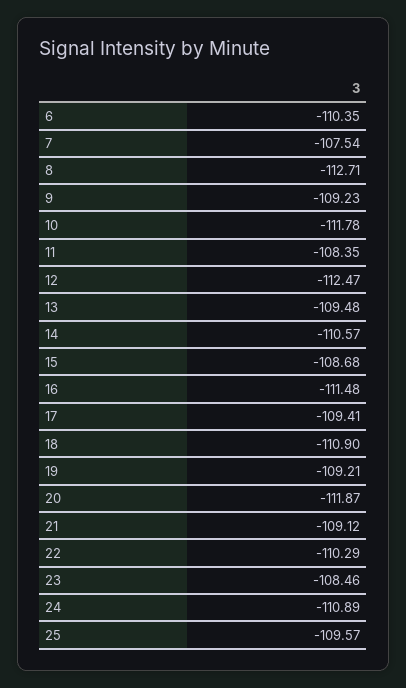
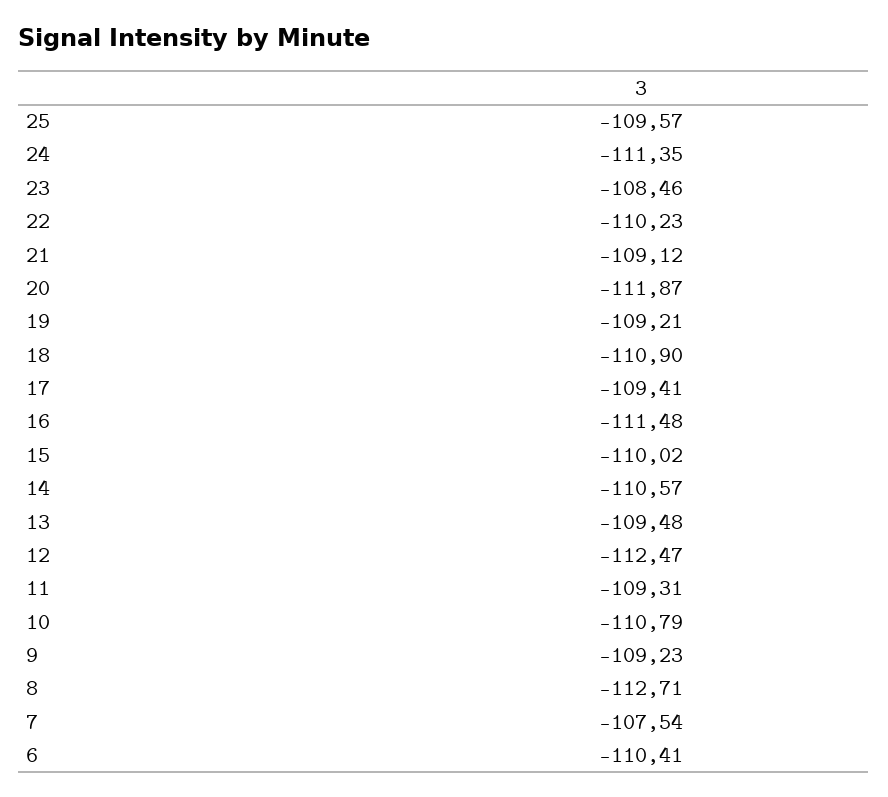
  {
-   "6": -110.35,
+   "6": -110.41,
    "7": -107.54,
    "8": -112.71,
    "9": -109.23,
-   "10": -111.78,
+   "10": -110.79,
-   "11": -108.35,
+   "11": -109.31,
    "12": -112.47,
    "13": -109.48,
    "14": -110.57,
-   "15": -108.68,
+   "15": -110.02,
    "16": -111.48,
    "17": -109.41,
    "18": -110.9,
    "19": -109.21,
    "20": -111.87,
    "21": -109.12,
-   "22": -110.29,
+   "22": -110.23,
    "23": -108.46,
-   "24": -110.89,
+   "24": -111.35,
    "25": -109.57
  }

